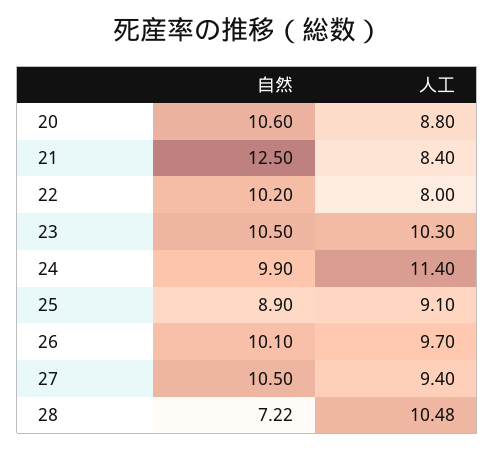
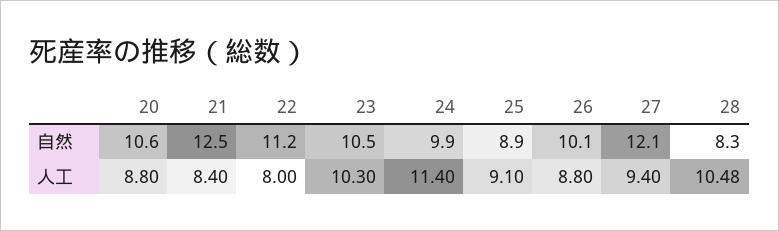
  {
    "自然": {
      "20": 10.6,
      "21": 12.5,
-     "22": 10.2,
+     "22": 11.2,
      "23": 10.5,
      "24": 9.9,
      "25": 8.9,
      "26": 10.1,
-     "27": 10.5,
+     "27": 12.1,
-     "28": 7.22
+     "28": 8.3
    },
    "人工": {
      "20": 8.8,
      "21": 8.4,
      "22": 8,
      "23": 10.3,
      "24": 11.4,
      "25": 9.1,
-     "26": 9.7,
+     "26": 8.8,
      "27": 9.4,
      "28": 10.48
    }
  }

